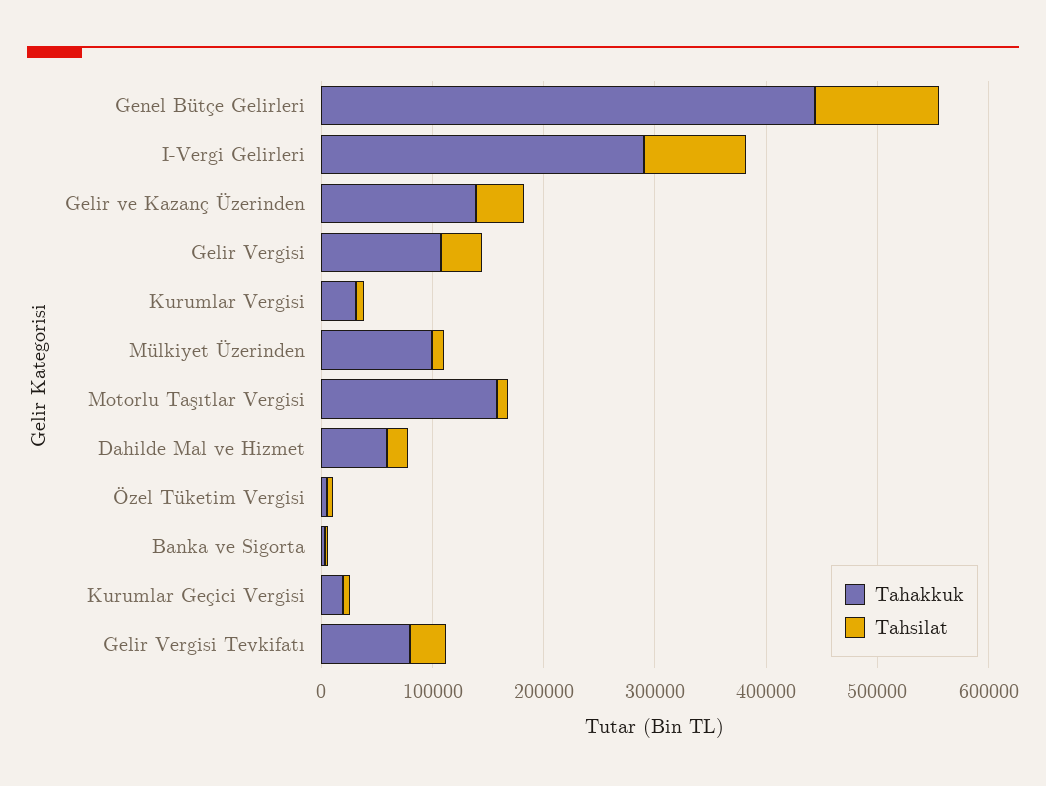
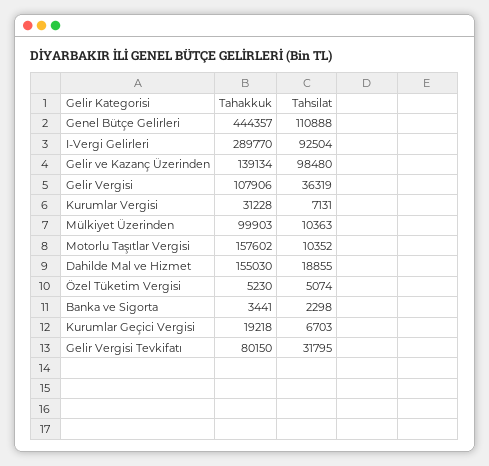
  {
    "Tahakkuk": {
      "Genel Bütçe Gelirleri": 444357,
      "I-Vergi Gelirleri": 289770,
      "Gelir ve Kazanç Üzerinden": 139134,
      "Gelir Vergisi": 107906,
      "Kurumlar Vergisi": 31228,
      "Mülkiyet Üzerinden": 99903,
      "Motorlu Taşıtlar Vergisi": 157602,
-     "Dahilde Mal ve Hizmet": 60000,
+     "Dahilde Mal ve Hizmet": 155030,
      "Özel Tüketim Vergisi": 5230,
      "Banka ve Sigorta": 3441,
      "Kurumlar Geçici Vergisi": 19218,
      "Gelir Vergisi Tevkifatı": 80150
    },
    "Tahsilat": {
      "Genel Bütçe Gelirleri": 110888,
      "I-Vergi Gelirleri": 92504,
-     "Gelir ve Kazanç Üzerinden": 40000,
+     "Gelir ve Kazanç Üzerinden": 98480,
      "Gelir Vergisi": 36319,
      "Kurumlar Vergisi": 7131,
      "Mülkiyet Üzerinden": 10363,
      "Motorlu Taşıtlar Vergisi": 10352,
      "Dahilde Mal ve Hizmet": 18855,
      "Özel Tüketim Vergisi": 5074,
      "Banka ve Sigorta": 2298,
      "Kurumlar Geçici Vergisi": 6703,
      "Gelir Vergisi Tevkifatı": 31795
    }
  }

